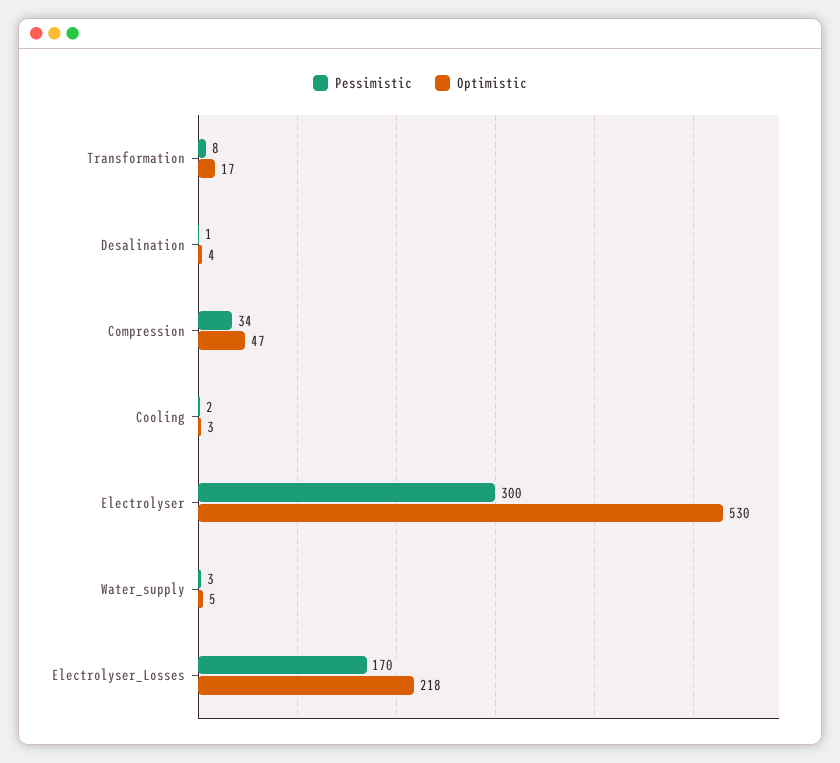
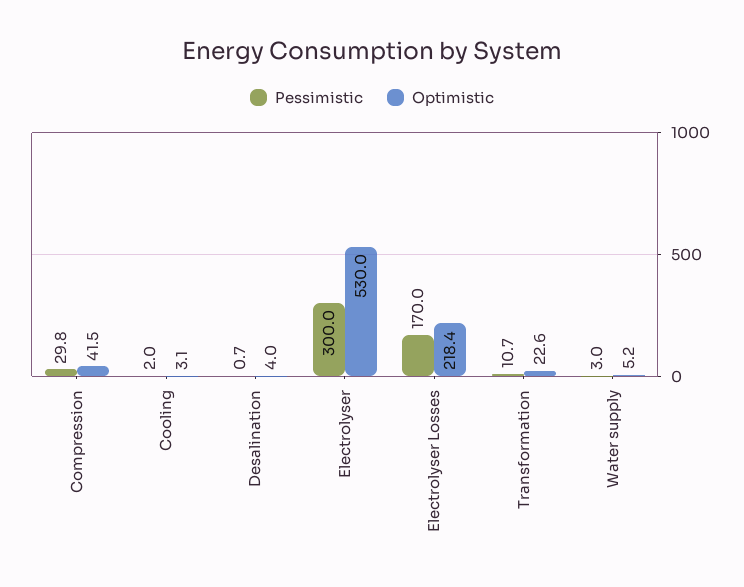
  {
    "Pessimistic": {
-     "Transformation": 8,
+     "Transformation": 10.7,
      "Desalination": 0.7,
-     "Compression": 34,
+     "Compression": 29.8,
      "Cooling": 2,
      "Electrolyser": 300,
      "Water_supply": 3,
      "Electrolyser_Losses": 170
    },
    "Optimistic": {
-     "Transformation": 17,
+     "Transformation": 22.6,
      "Desalination": 4,
-     "Compression": 47,
+     "Compression": 41.5,
      "Cooling": 3.1,
      "Electrolyser": 530,
      "Water_supply": 5.2,
      "Electrolyser_Losses": 218.4
    }
  }

